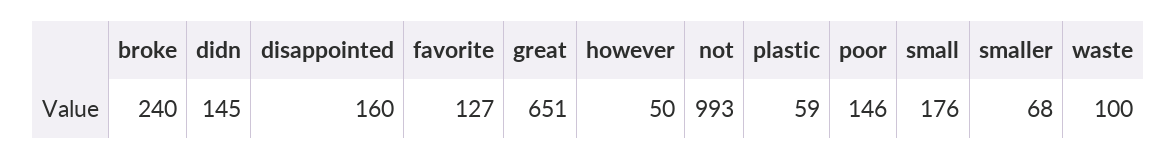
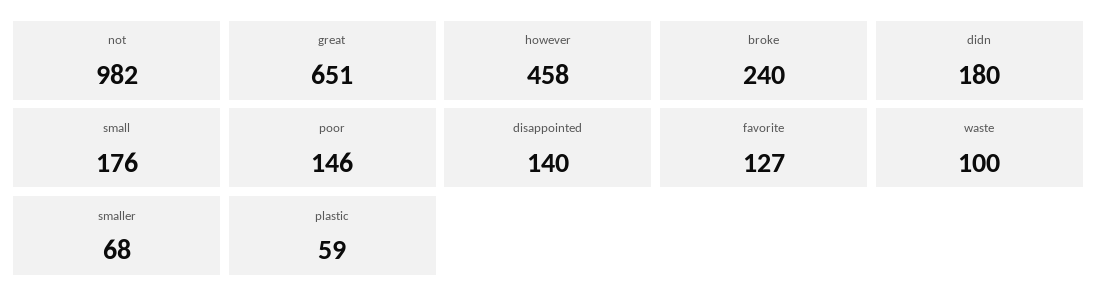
  {
    "broke": 240,
-   "didn": 145,
+   "didn": 180,
-   "disappointed": 160,
+   "disappointed": 140,
    "favorite": 127,
    "great": 651,
-   "however": 50,
+   "however": 458,
-   "not": 993,
+   "not": 982,
    "plastic": 59,
    "poor": 146,
    "small": 176,
    "smaller": 68,
    "waste": 100
  }

